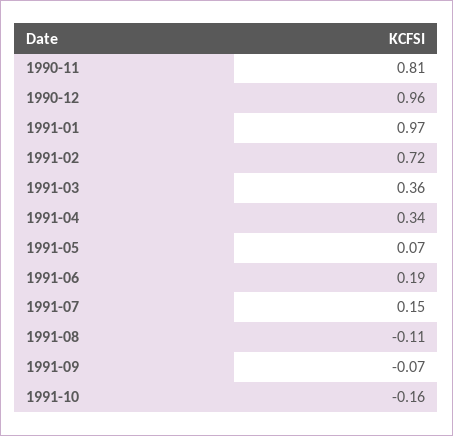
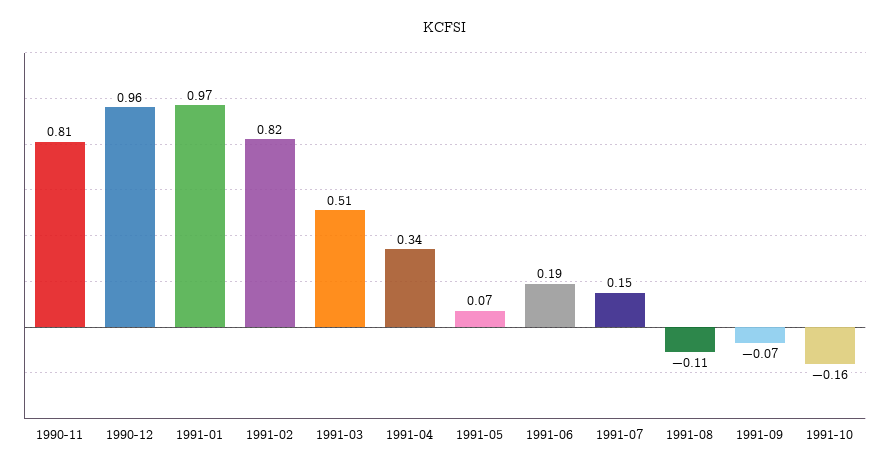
  {
    "1990-11": 0.81,
    "1990-12": 0.96,
    "1991-01": 0.97,
-   "1991-02": 0.72,
+   "1991-02": 0.82,
-   "1991-03": 0.36,
+   "1991-03": 0.51,
    "1991-04": 0.34,
    "1991-05": 0.07,
    "1991-06": 0.19,
    "1991-07": 0.15,
    "1991-08": -0.11,
    "1991-09": -0.07,
    "1991-10": -0.16
  }

